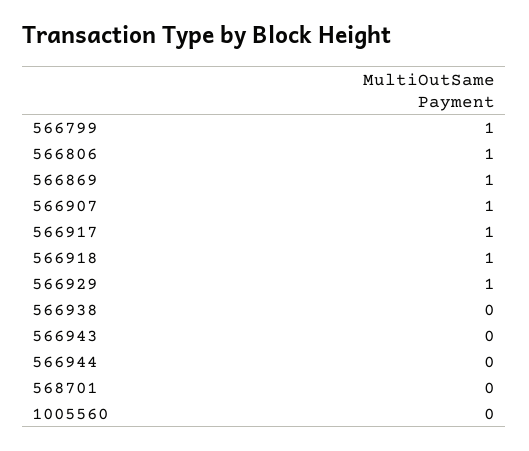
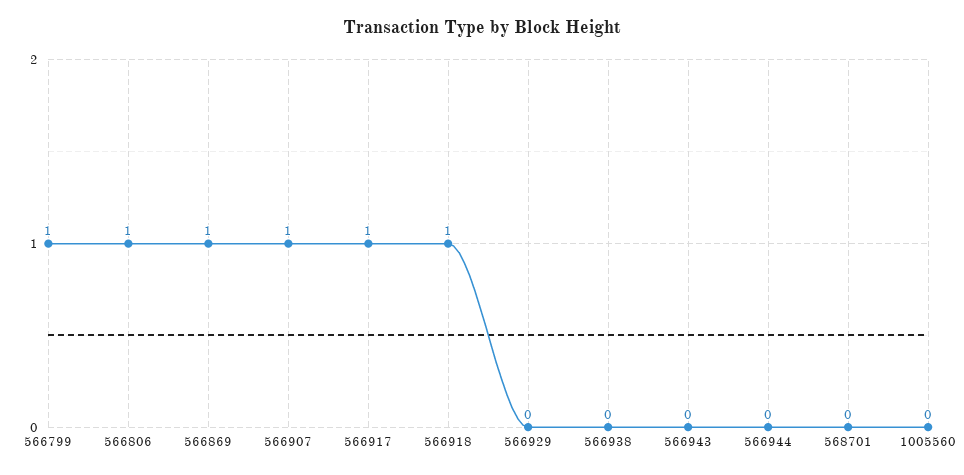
  {
    "566799": 1,
    "566806": 1,
    "566869": 1,
    "566907": 1,
    "566917": 1,
    "566918": 1,
-   "566929": 1,
+   "566929": 0,
    "566938": 0,
    "566943": 0,
    "566944": 0,
    "568701": 0,
    "1005560": 0
  }

